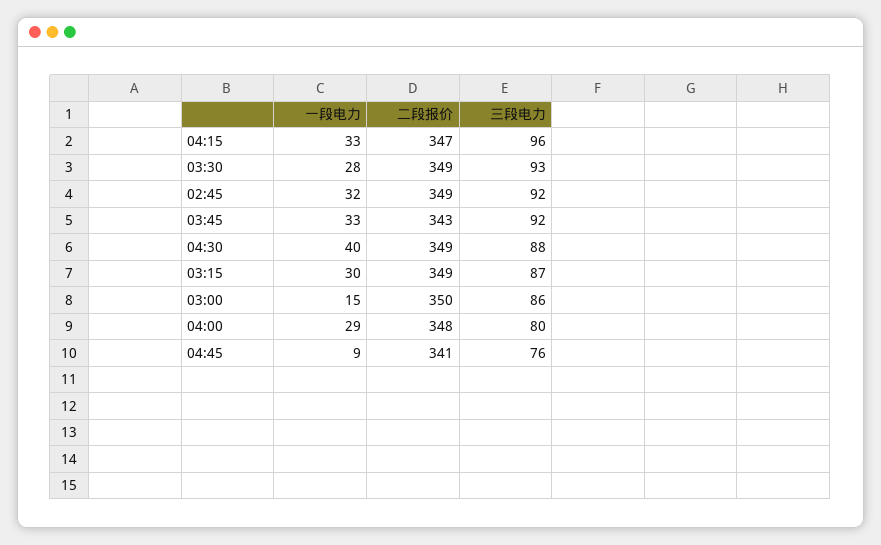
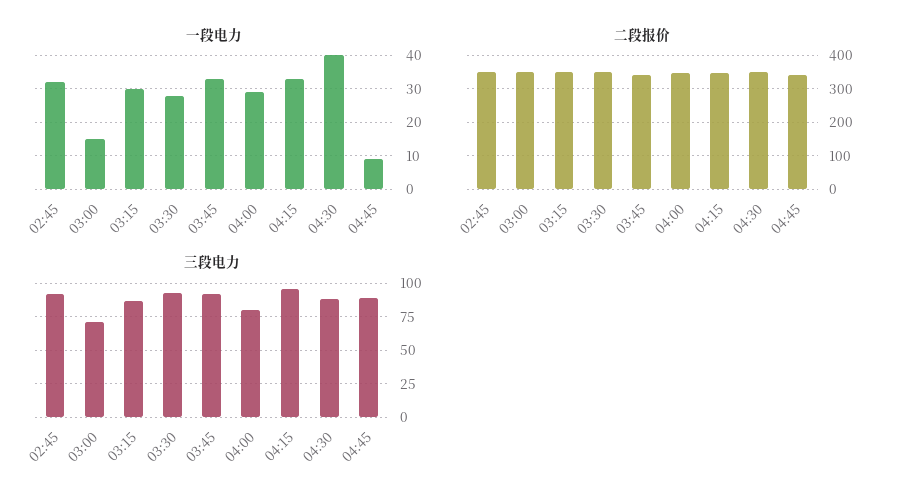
  {
    "一段电力": {
      "04:15": 33,
      "03:30": 28,
      "02:45": 32,
      "03:45": 33,
      "04:30": 40,
      "03:15": 30,
      "03:00": 15,
      "04:00": 29,
      "04:45": 9
    },
    "二段报价": {
      "04:15": 347,
      "03:30": 349,
      "02:45": 349,
      "03:45": 343,
      "04:30": 349,
      "03:15": 349,
      "03:00": 350,
      "04:00": 348,
      "04:45": 341
    },
    "三段电力": {
      "04:15": 96,
      "03:30": 93,
      "02:45": 92,
      "03:45": 92,
      "04:30": 88,
      "03:15": 87,
-     "03:00": 86,
+     "03:00": 70,
      "04:00": 80,
-     "04:45": 76
+     "04:45": 90
    }
  }

